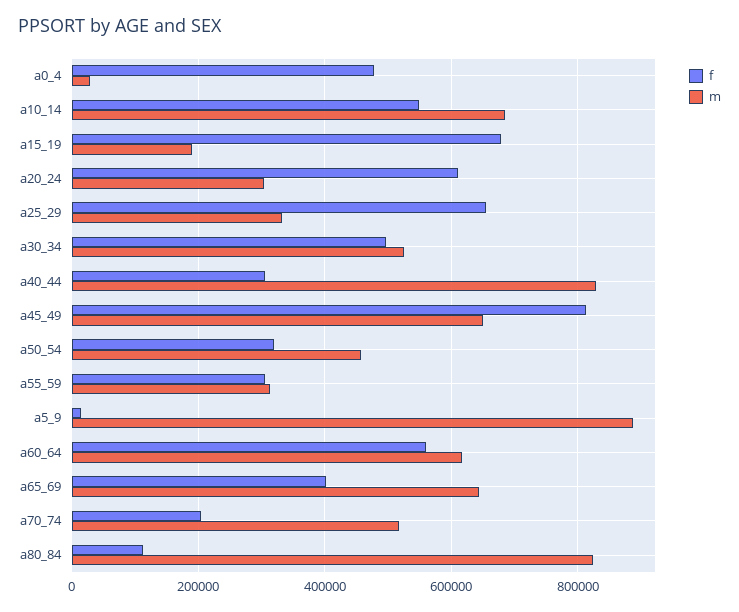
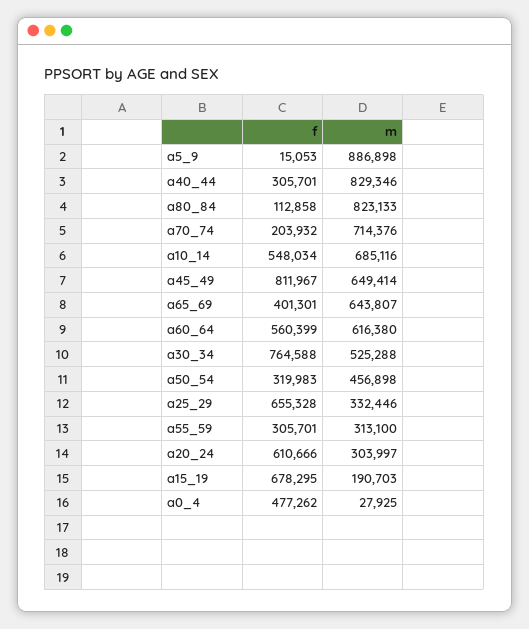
  {
    "f": {
      "a0_4": 477262,
      "a10_14": 548034,
      "a15_19": 678295,
      "a20_24": 610666,
      "a25_29": 655328,
-     "a30_34": 500000,
+     "a30_34": 764588,
      "a40_44": 305701,
      "a45_49": 811967,
      "a50_54": 319983,
      "a55_59": 305701,
      "a5_9": 15053,
      "a60_64": 560399,
      "a65_69": 401301,
      "a70_74": 203932,
      "a80_84": 112858
    },
    "m": {
      "a0_4": 27925,
      "a10_14": 685116,
      "a15_19": 190703,
      "a20_24": 303997,
      "a25_29": 332446,
      "a30_34": 525288,
      "a40_44": 829346,
      "a45_49": 649414,
      "a50_54": 456898,
      "a55_59": 313100,
      "a5_9": 886898,
      "a60_64": 616380,
      "a65_69": 643807,
-     "a70_74": 520000,
+     "a70_74": 714376,
      "a80_84": 823133
    }
  }

